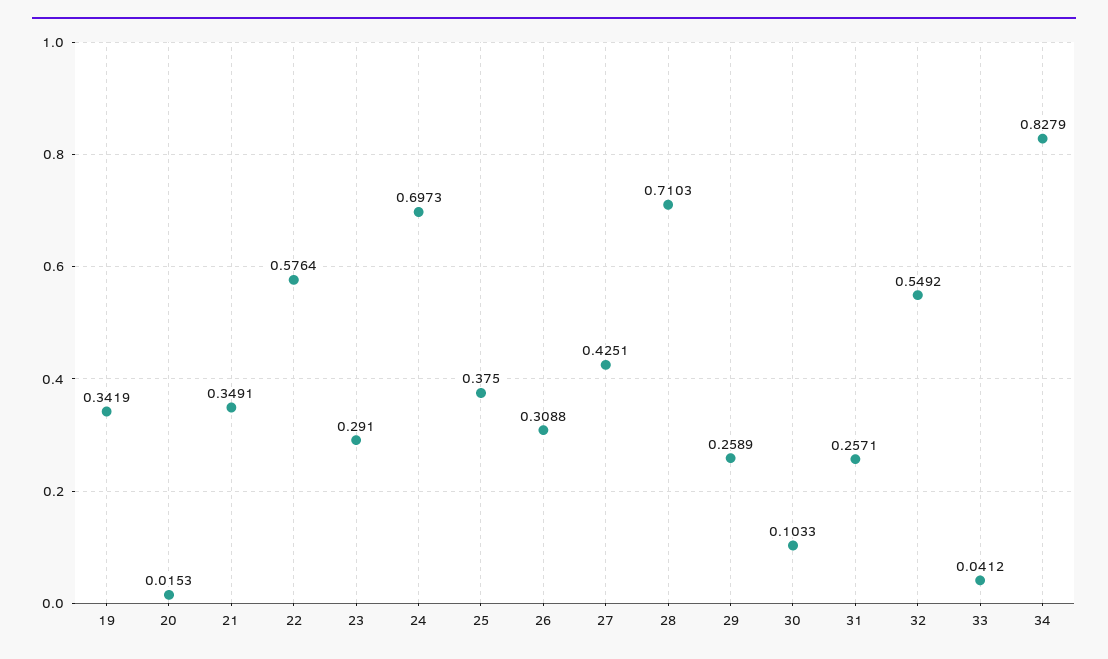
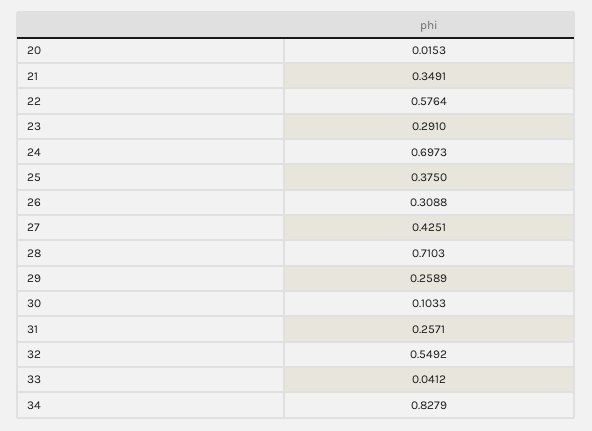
  {
-   "19": 0.3419,
    "20": 0.0153,
    "21": 0.3491,
    "22": 0.5764,
    "23": 0.291,
    "24": 0.6973,
    "25": 0.375,
    "26": 0.3088,
    "27": 0.4251,
    "28": 0.7103,
    "29": 0.2589,
    "30": 0.1033,
    "31": 0.2571,
    "32": 0.5492,
    "33": 0.0412,
    "34": 0.8279
  }

